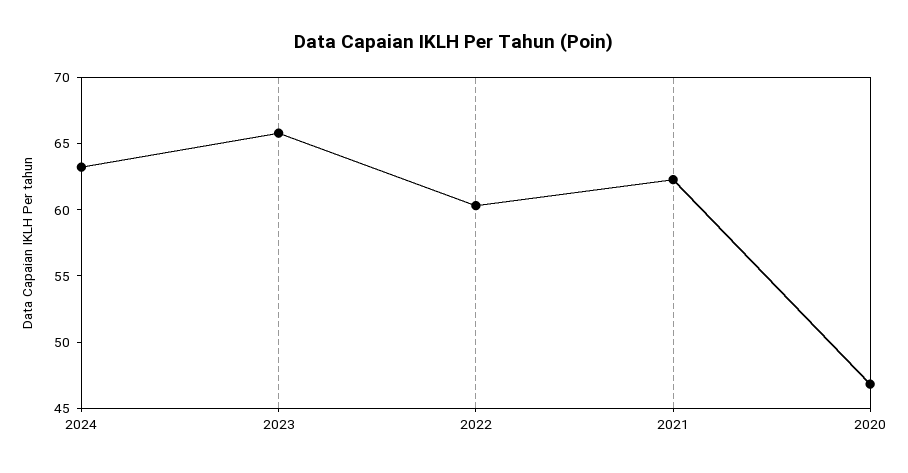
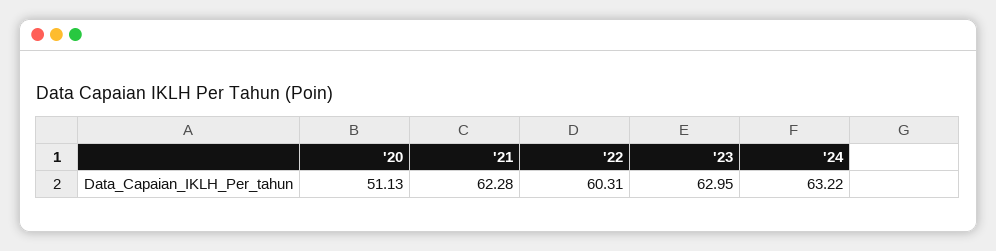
  {
    "2024": 63.22,
-   "2023": 66,
+   "2023": 62.95,
    "2022": 60.31,
    "2021": 62.28,
-   "2020": 47
+   "2020": 51.13
  }

